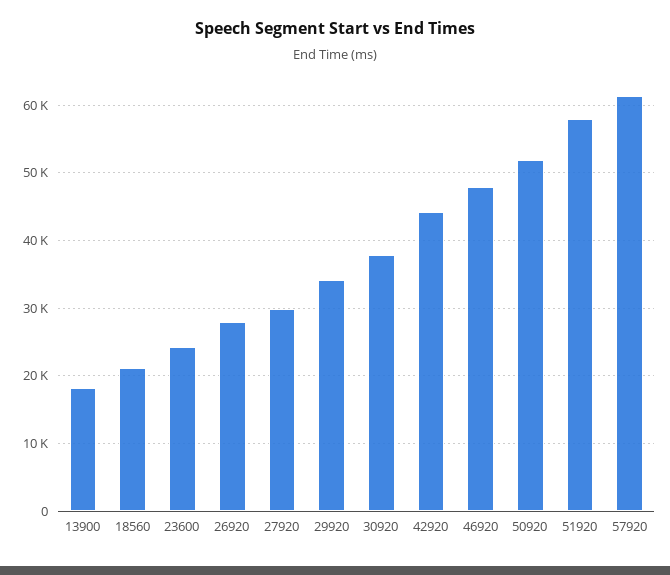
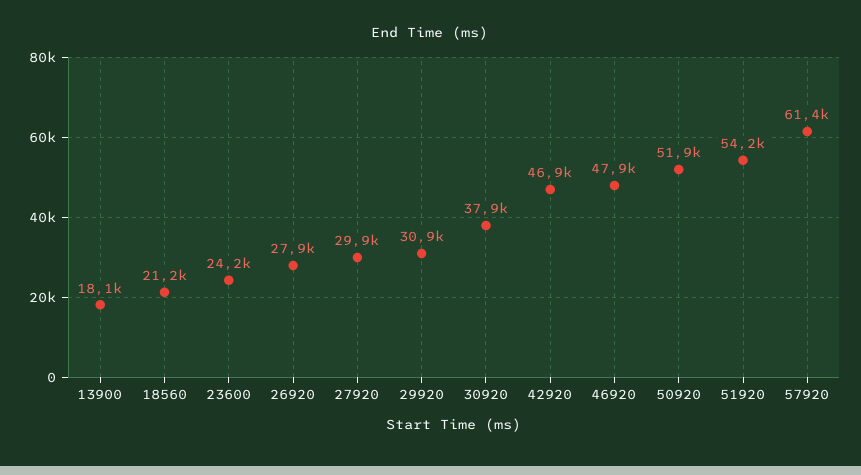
  {
    "13900": 18100,
    "18560": 21200,
    "23600": 24200,
    "26920": 27900,
    "27920": 29900,
-   "29920": 34000,
+   "29920": 30900,
    "30920": 37900,
-   "42920": 44000,
+   "42920": 46900,
    "46920": 47900,
    "50920": 51900,
-   "51920": 58000,
+   "51920": 54200,
    "57920": 61400
  }

